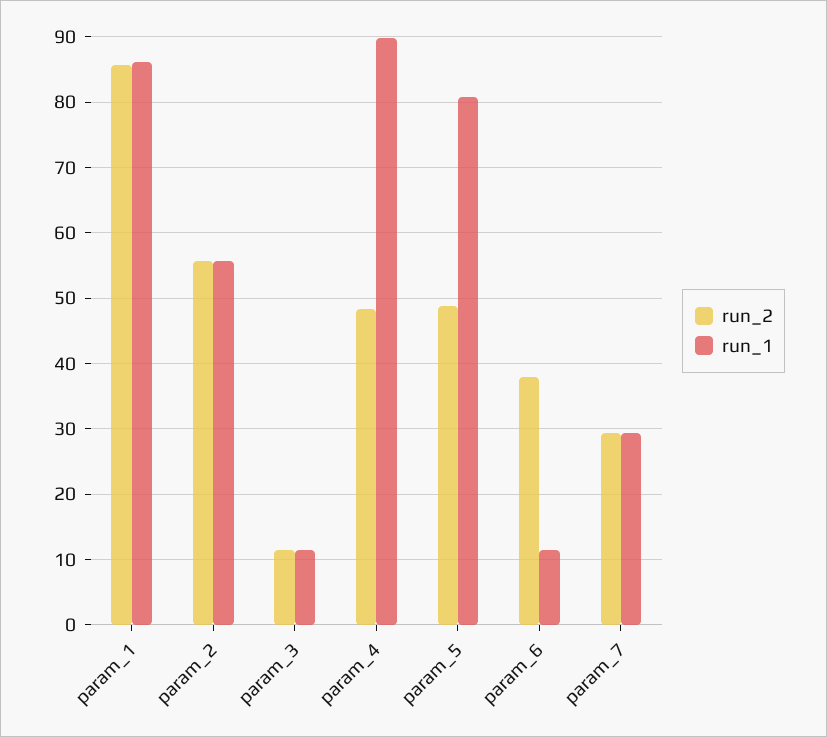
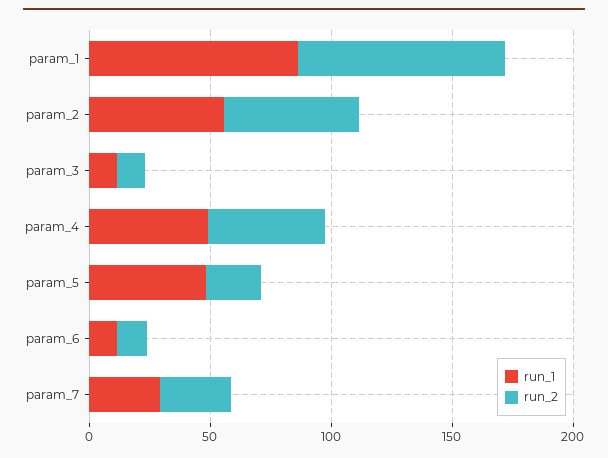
  {
    "run_2": {
      "param_1": 86,
      "param_2": 56,
      "param_3": 11,
      "param_4": 48,
-     "param_5": 49,
+     "param_5": 20,
-     "param_6": 38,
+     "param_6": 10,
      "param_7": 29
    },
    "run_1": {
      "param_1": 86,
      "param_2": 56,
      "param_3": 11,
-     "param_4": 90,
+     "param_4": 50,
-     "param_5": 81,
+     "param_5": 50,
      "param_6": 12,
      "param_7": 29
    }
  }

